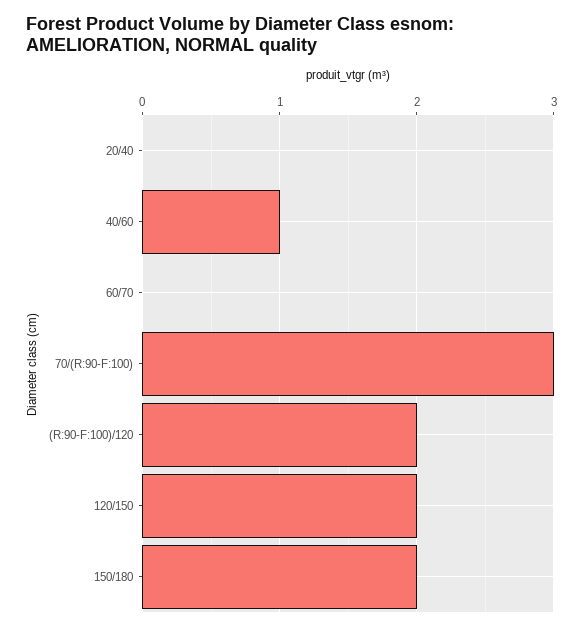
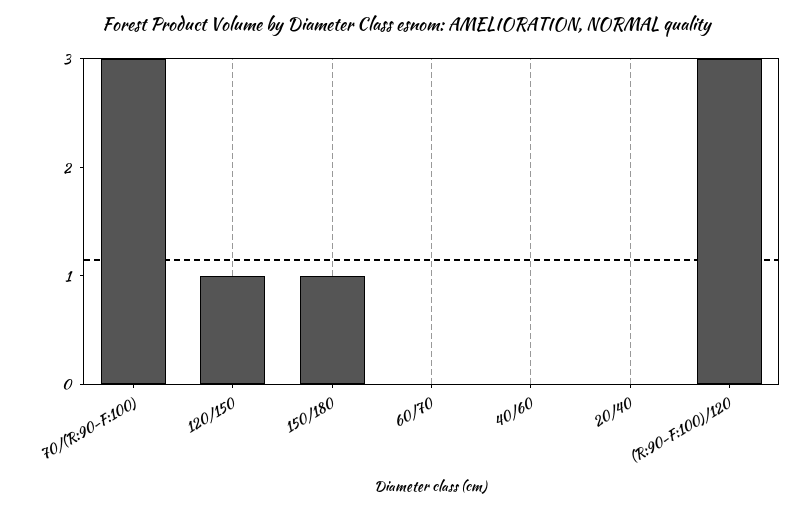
  {
    "20/40": 0,
-   "40/60": 1,
+   "40/60": 0,
    "60/70": 0,
    "70/(R:90-F:100)": 3,
-   "(R:90-F:100)/120": 2,
+   "(R:90-F:100)/120": 3,
-   "120/150": 2,
+   "120/150": 1,
-   "150/180": 2
+   "150/180": 1
  }

